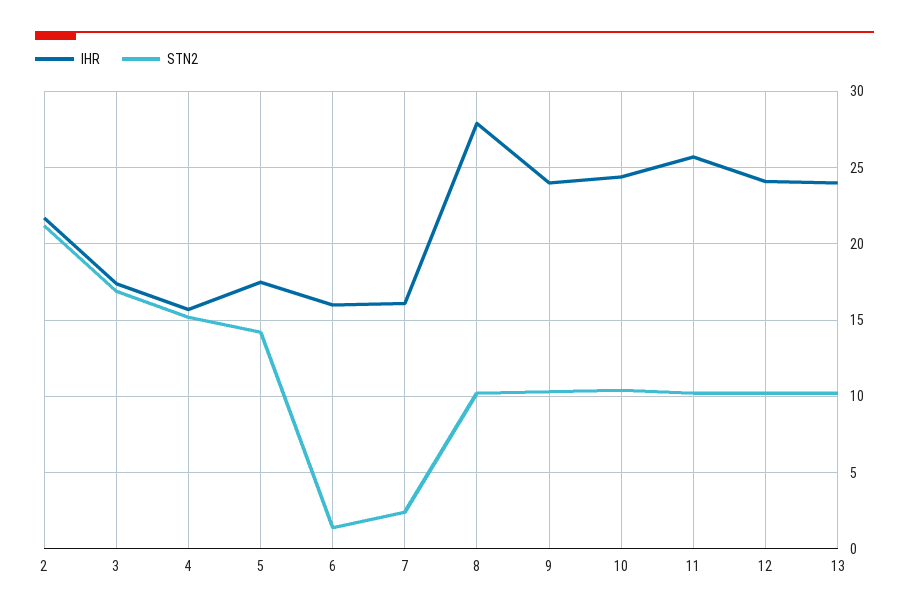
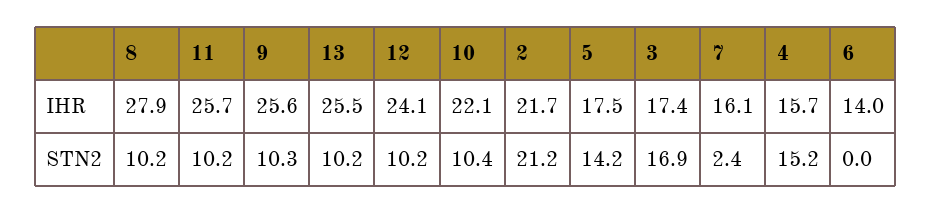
  {
    "IHR": {
      "2": 21.7,
      "3": 17.4,
      "4": 15.7,
      "5": 17.5,
-     "6": 16,
+     "6": 14,
      "7": 16.1,
      "8": 27.9,
-     "9": 24,
+     "9": 25.6,
-     "10": 24.5,
+     "10": 22.1,
      "11": 25.7,
      "12": 24.1,
-     "13": 24
+     "13": 25.5
    },
    "STN2": {
      "2": 21.2,
      "3": 16.9,
      "4": 15.2,
      "5": 14.2,
-     "6": 1.5,
+     "6": 0,
      "7": 2.4,
      "8": 10.2,
      "9": 10.3,
      "10": 10.4,
      "11": 10.2,
      "12": 10.2,
      "13": 10.2
    }
  }

